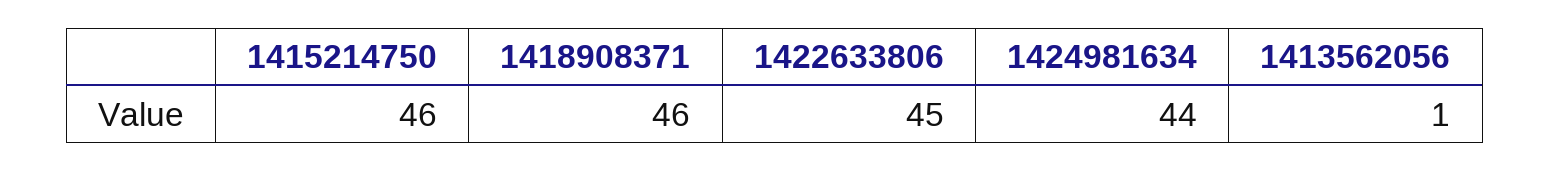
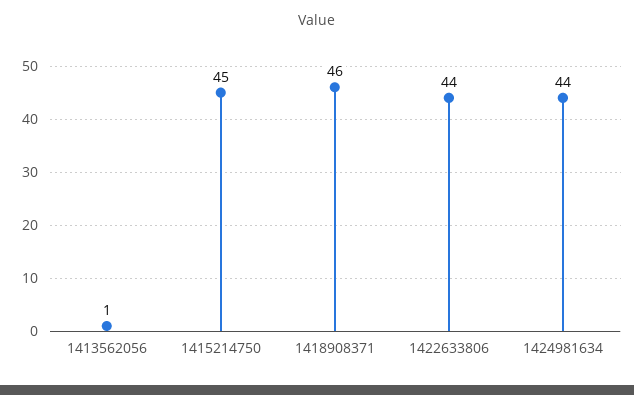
  {
-   "1415214750": 46,
+   "1415214750": 45,
    "1418908371": 46,
-   "1422633806": 45,
+   "1422633806": 44,
    "1424981634": 44,
    "1413562056": 1
  }

